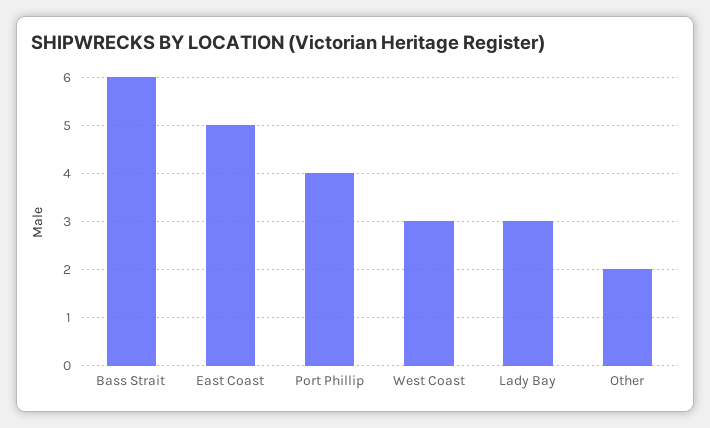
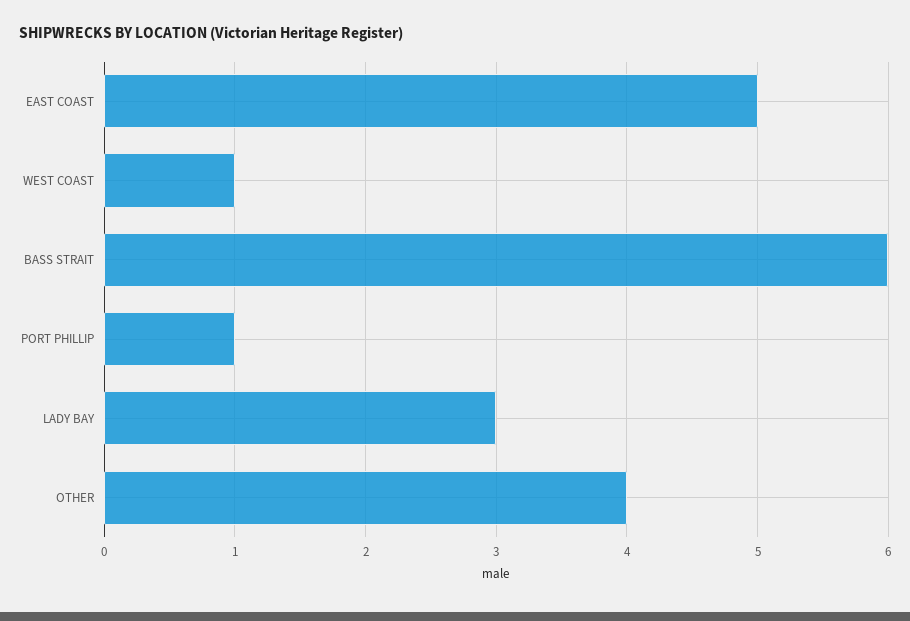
  {
    "Bass Strait": 6,
    "East Coast": 5,
-   "Port Phillip": 4,
+   "Port Phillip": 1,
-   "West Coast": 3,
+   "West Coast": 1,
    "Lady Bay": 3,
-   "Other": 2
+   "Other": 4
  }

